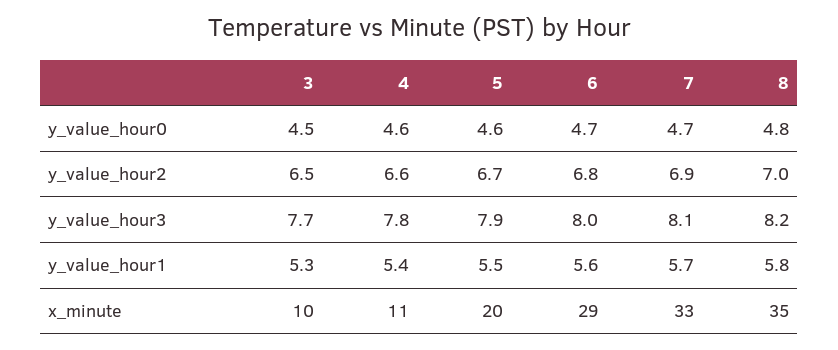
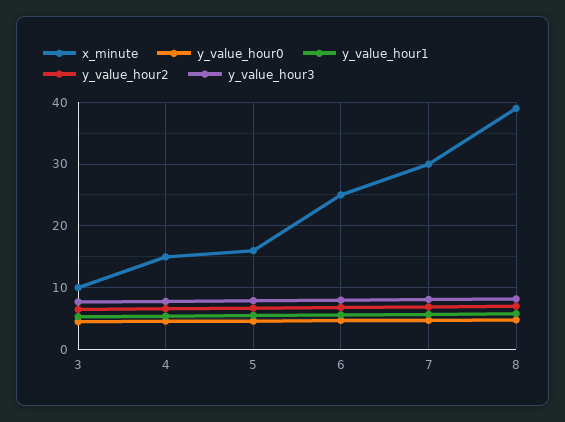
  {
    "y_value_hour0": {
      "3": 4.5,
      "4": 4.6,
      "5": 4.6,
      "6": 4.7,
      "7": 4.7,
      "8": 4.8
    },
    "y_value_hour2": {
      "3": 6.5,
      "4": 6.6,
      "5": 6.7,
      "6": 6.8,
      "7": 6.9,
      "8": 7
    },
    "y_value_hour3": {
      "3": 7.7,
      "4": 7.8,
      "5": 7.9,
      "6": 8,
      "7": 8.1,
      "8": 8.2
    },
    "y_value_hour1": {
      "3": 5.3,
      "4": 5.4,
      "5": 5.5,
      "6": 5.6,
      "7": 5.7,
      "8": 5.8
    },
    "x_minute": {
      "3": 10,
-     "4": 11,
+     "4": 15,
-     "5": 20,
+     "5": 16,
-     "6": 29,
+     "6": 25,
-     "7": 33,
+     "7": 30,
-     "8": 35
+     "8": 39
    }
  }

